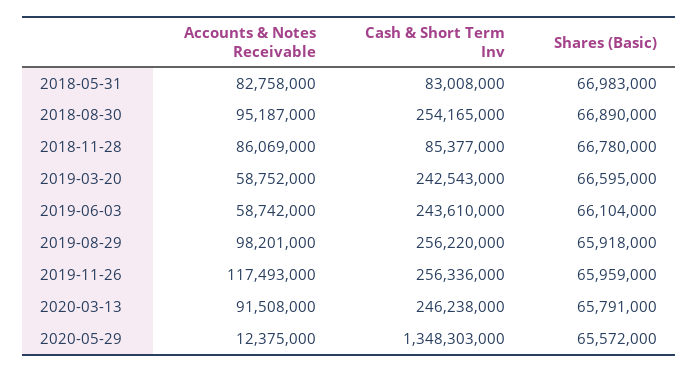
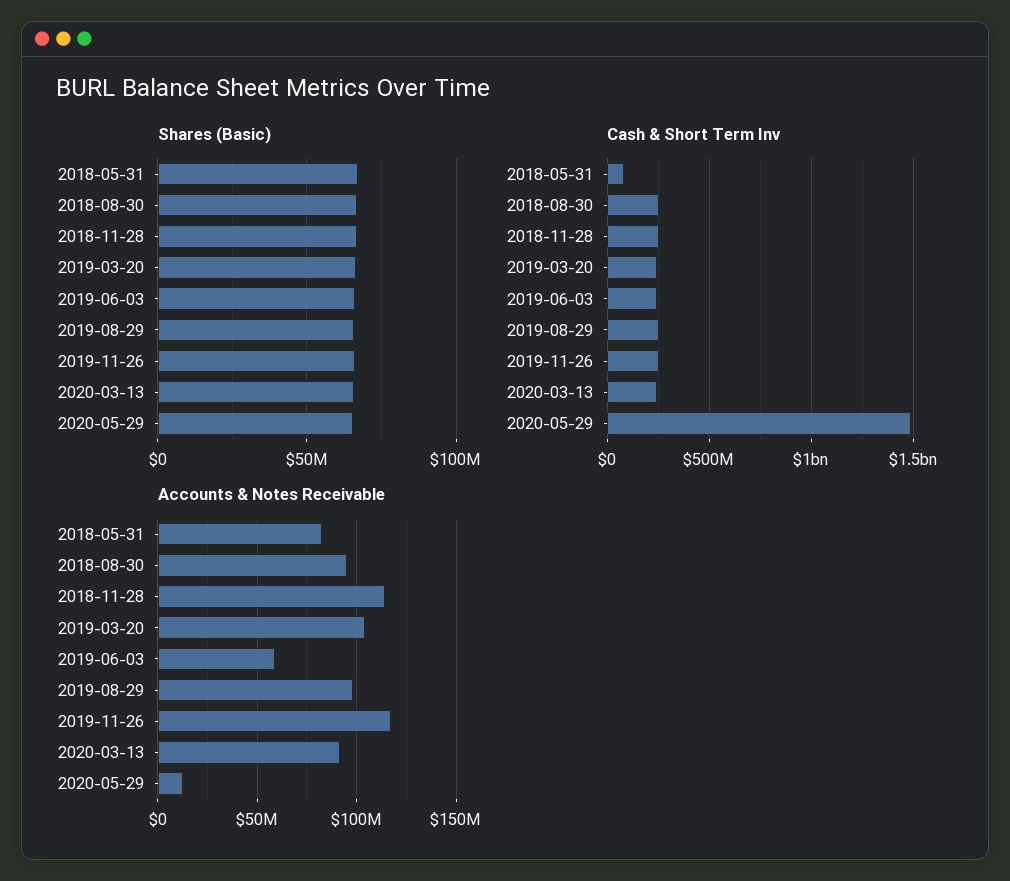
  {
    "Accounts & Notes Receivable": {
      "2018-05-31": 82758000,
      "2018-08-30": 95187000,
-     "2018-11-28": 86069000,
+     "2018-11-28": 115000000,
-     "2019-03-20": 58752000,
+     "2019-03-20": 105000000,
      "2019-06-03": 58742000,
      "2019-08-29": 98201000,
      "2019-11-26": 117493000,
      "2020-03-13": 91508000,
      "2020-05-29": 12375000
    },
    "Cash & Short Term Inv": {
      "2018-05-31": 83008000,
      "2018-08-30": 254165000,
-     "2018-11-28": 85377000,
+     "2018-11-28": 250000000,
      "2019-03-20": 242543000,
      "2019-06-03": 243610000,
      "2019-08-29": 256220000,
      "2019-11-26": 256336000,
      "2020-03-13": 246238000,
-     "2020-05-29": 1348303000
+     "2020-05-29": 1500000000
    },
    "Shares (Basic)": {
      "2018-05-31": 66983000,
      "2018-08-30": 66890000,
      "2018-11-28": 66780000,
      "2019-03-20": 66595000,
      "2019-06-03": 66104000,
      "2019-08-29": 65918000,
      "2019-11-26": 65959000,
      "2020-03-13": 65791000,
      "2020-05-29": 65572000
    }
  }

